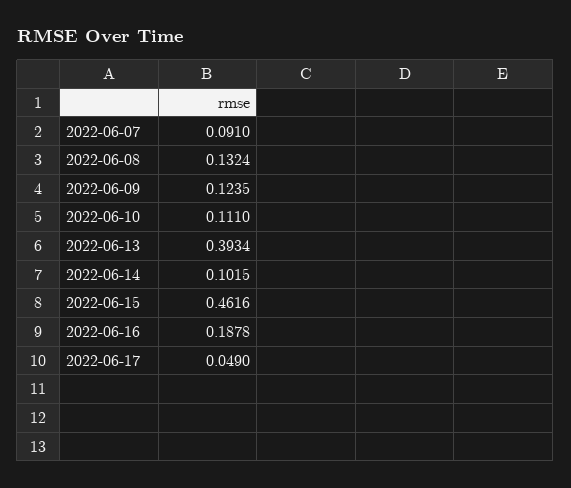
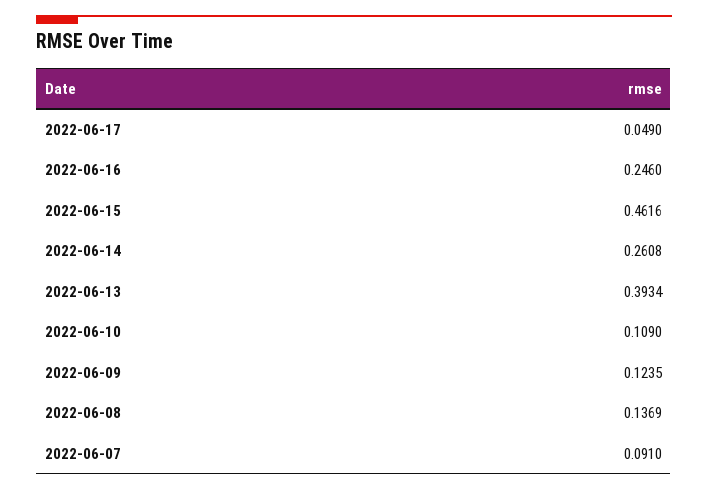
  {
    "2022-06-07": 0.091,
-   "2022-06-08": 0.1324,
+   "2022-06-08": 0.1369,
    "2022-06-09": 0.1235,
-   "2022-06-10": 0.111,
+   "2022-06-10": 0.109,
    "2022-06-13": 0.3934,
-   "2022-06-14": 0.1015,
+   "2022-06-14": 0.2608,
    "2022-06-15": 0.4616,
-   "2022-06-16": 0.1878,
+   "2022-06-16": 0.246,
    "2022-06-17": 0.049
  }

